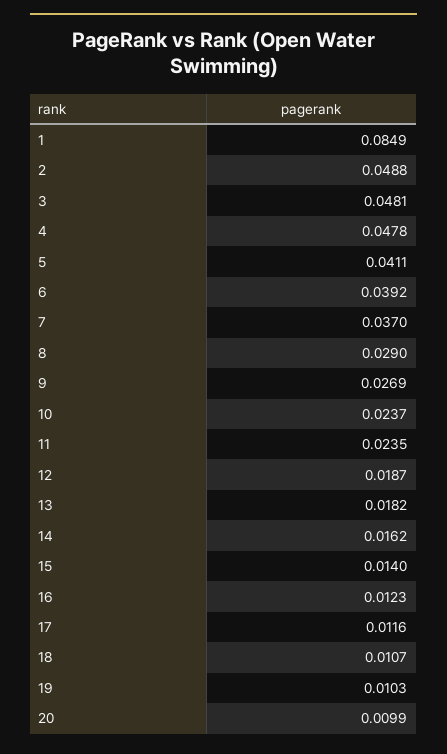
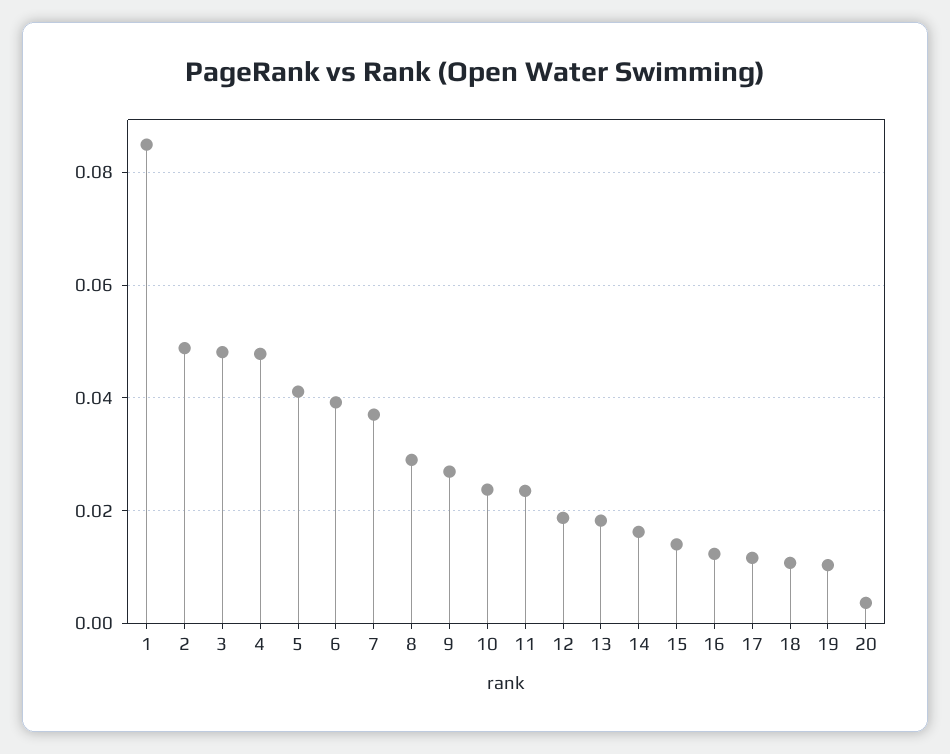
  {
    "1": 0.0849,
    "2": 0.0488,
    "3": 0.0481,
    "4": 0.0478,
    "5": 0.0411,
    "6": 0.0392,
    "7": 0.037,
    "8": 0.029,
    "9": 0.0269,
    "10": 0.0237,
    "11": 0.0235,
    "12": 0.0187,
    "13": 0.0182,
    "14": 0.0162,
    "15": 0.014,
    "16": 0.0123,
    "17": 0.0116,
    "18": 0.0107,
    "19": 0.0103,
-   "20": 0.0099
+   "20": 0.004
  }

